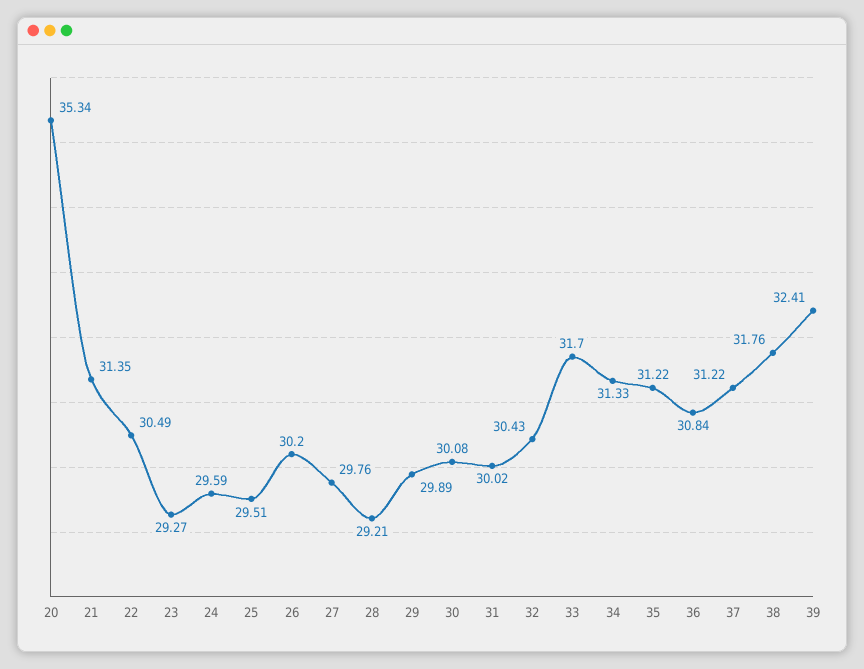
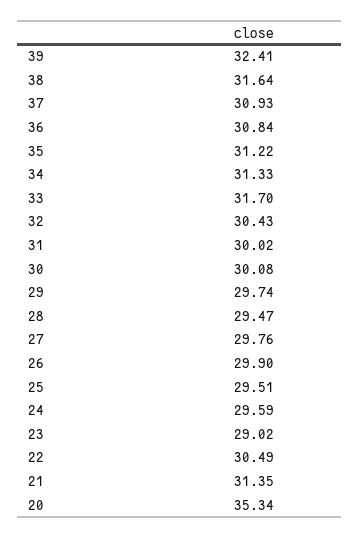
  {
    "20": 35.34,
    "21": 31.35,
    "22": 30.49,
-   "23": 29.27,
+   "23": 29.02,
    "24": 29.59,
    "25": 29.51,
-   "26": 30.2,
+   "26": 29.9,
    "27": 29.76,
-   "28": 29.21,
+   "28": 29.47,
-   "29": 29.89,
+   "29": 29.74,
    "30": 30.08,
    "31": 30.02,
    "32": 30.43,
    "33": 31.7,
    "34": 31.33,
    "35": 31.22,
    "36": 30.84,
-   "37": 31.22,
+   "37": 30.93,
-   "38": 31.76,
+   "38": 31.64,
    "39": 32.41
  }

